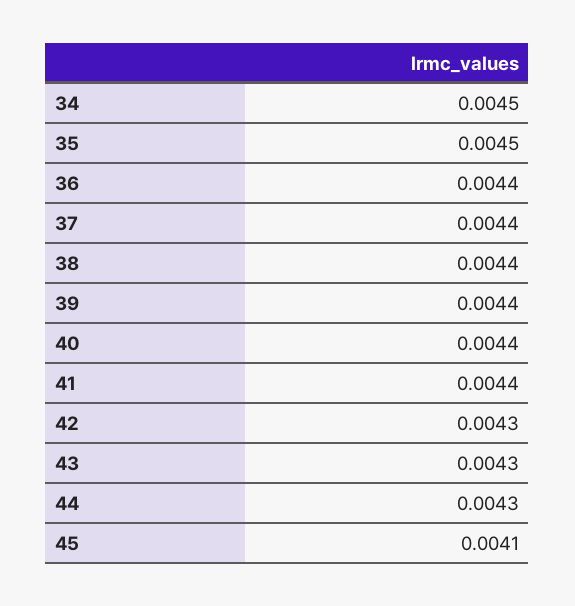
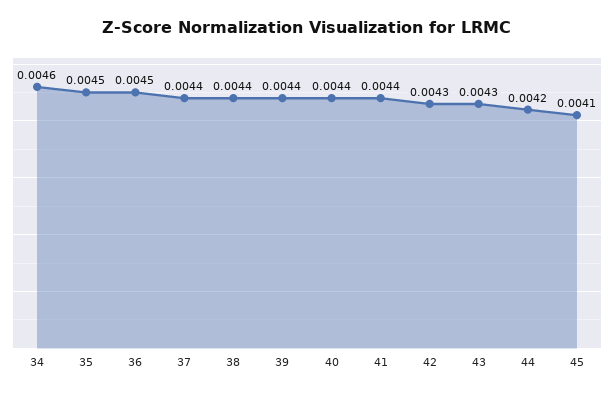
  {
-   "34": 0.0045,
+   "34": 0.0046,
    "35": 0.0045,
-   "36": 0.0044,
+   "36": 0.0045,
    "37": 0.0044,
    "38": 0.0044,
    "39": 0.0044,
    "40": 0.0044,
    "41": 0.0044,
    "42": 0.0043,
    "43": 0.0043,
-   "44": 0.0043,
+   "44": 0.0042,
    "45": 0.0041
  }

